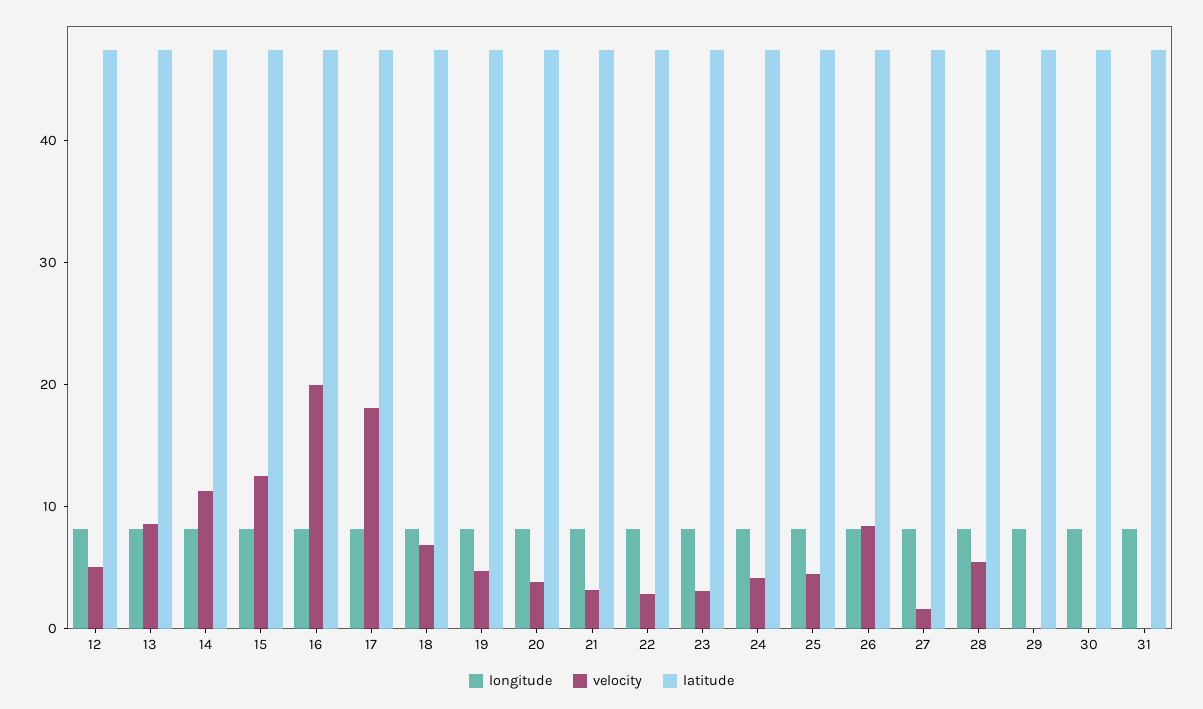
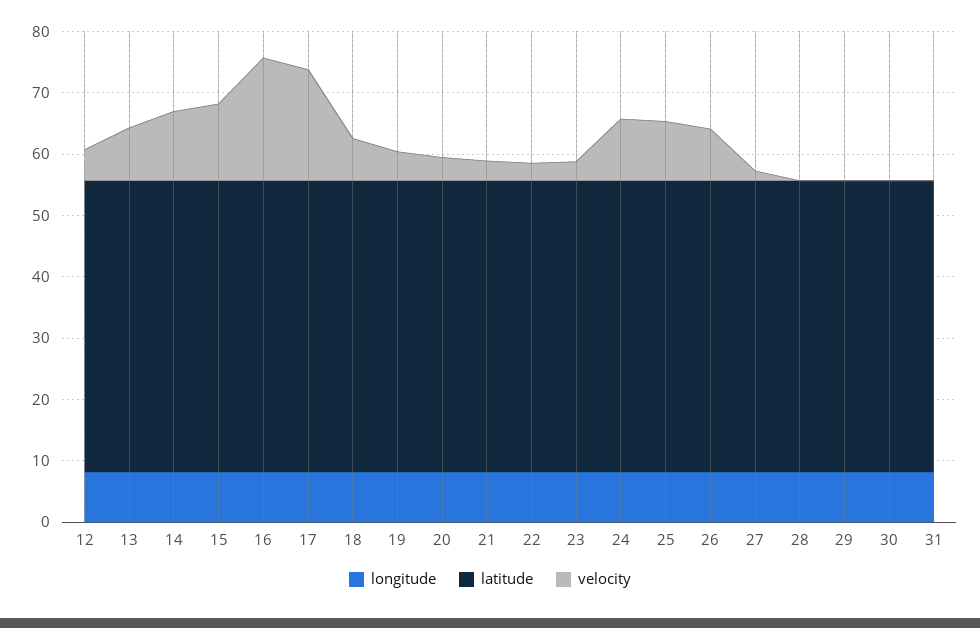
  {
    "longitude": {
      "12": 8,
      "13": 8,
      "14": 8,
      "15": 8,
      "16": 8,
      "17": 8,
      "18": 8,
      "19": 8,
      "20": 8,
      "21": 8,
      "22": 8,
      "23": 8,
      "24": 8,
      "25": 8,
      "26": 8,
      "27": 8,
      "28": 8,
      "29": 8,
      "30": 8,
      "31": 8
    },
    "velocity": {
      "12": 6,
      "13": 8,
      "14": 12,
      "15": 12,
      "16": 20,
      "17": 18,
      "18": 6,
      "19": 4,
      "20": 4,
      "21": 4,
      "22": 2,
      "23": 4,
-     "24": 4,
+     "24": 10,
-     "25": 4,
+     "25": 10,
      "26": 8,
      "27": 2,
-     "28": 6,
+     "28": 0,
      "29": 0,
      "30": 0,
      "31": 0
    },
    "latitude": {
      "12": 48,
      "13": 48,
      "14": 48,
      "15": 48,
      "16": 48,
      "17": 48,
      "18": 48,
      "19": 48,
      "20": 48,
      "21": 48,
      "22": 48,
      "23": 48,
      "24": 48,
      "25": 48,
      "26": 48,
      "27": 48,
      "28": 48,
      "29": 48,
      "30": 48,
      "31": 48
    }
  }

